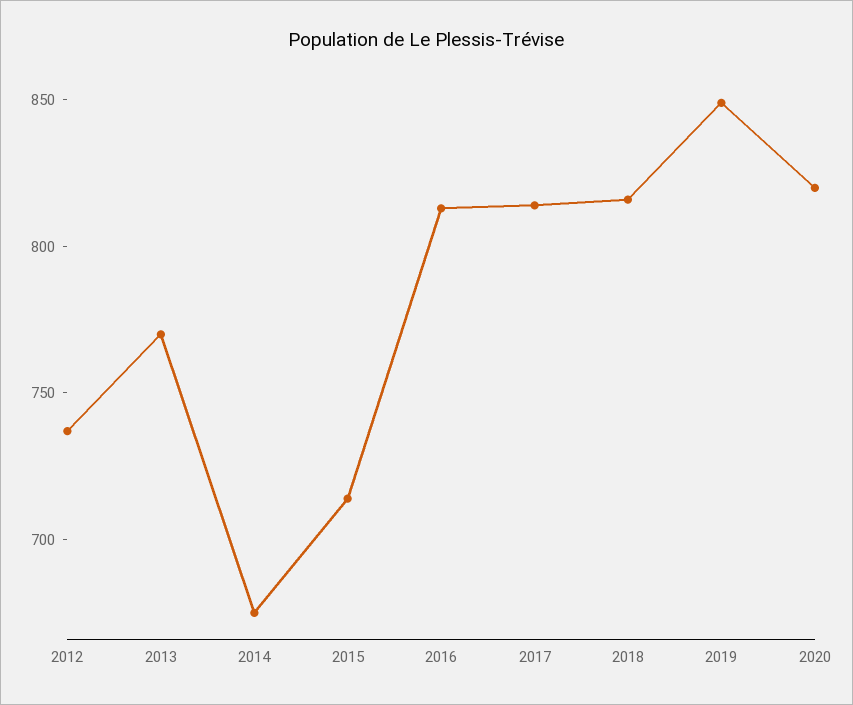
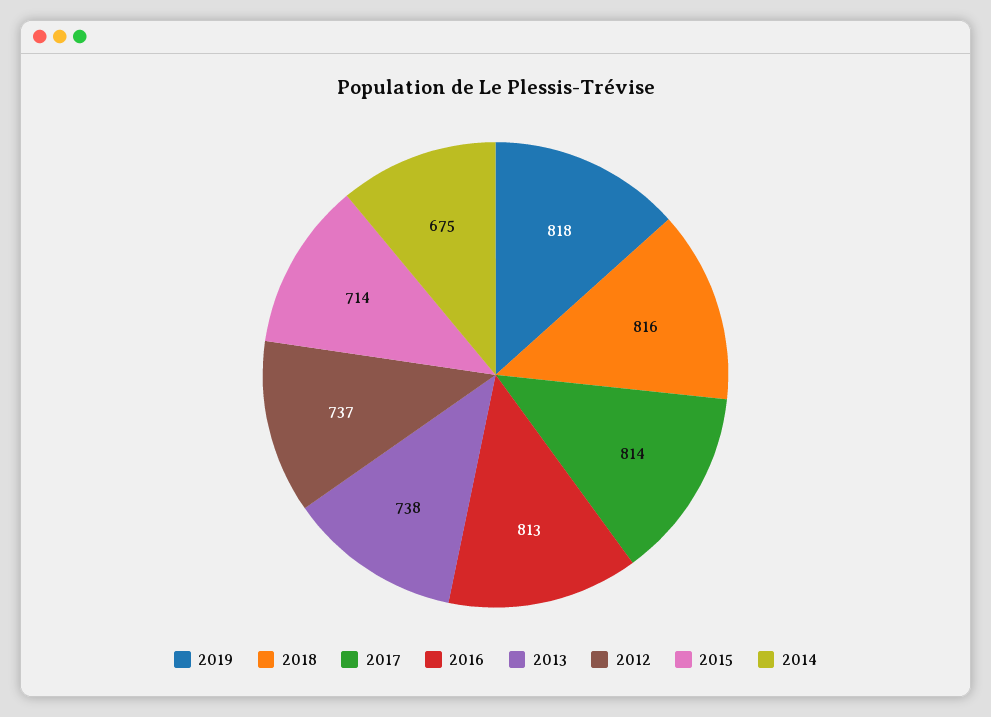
  {
    "2012": 737,
-   "2013": 770,
+   "2013": 738,
    "2014": 675,
    "2015": 714,
    "2016": 813,
    "2017": 814,
    "2018": 816,
-   "2019": 850,
+   "2019": 818
-   "2020": 820
  }

